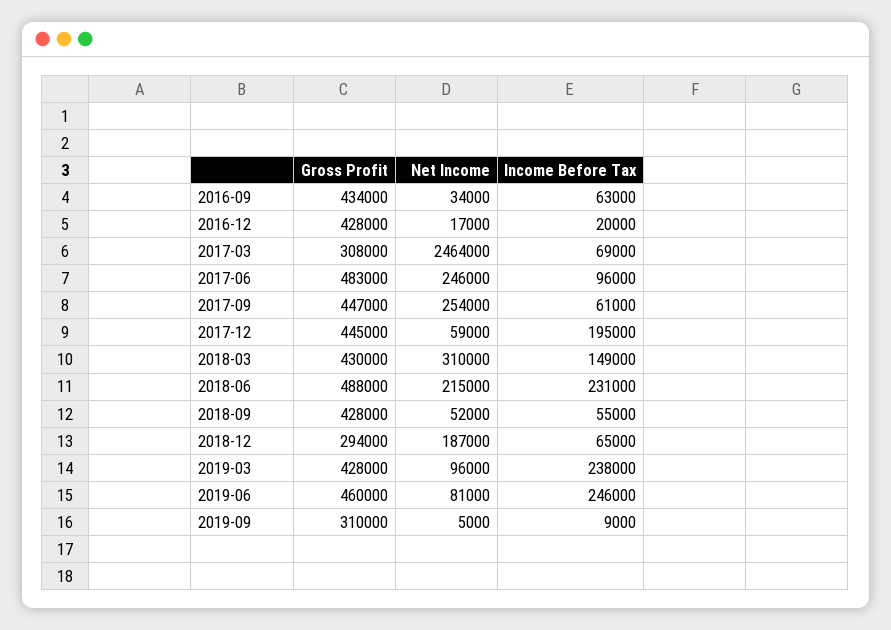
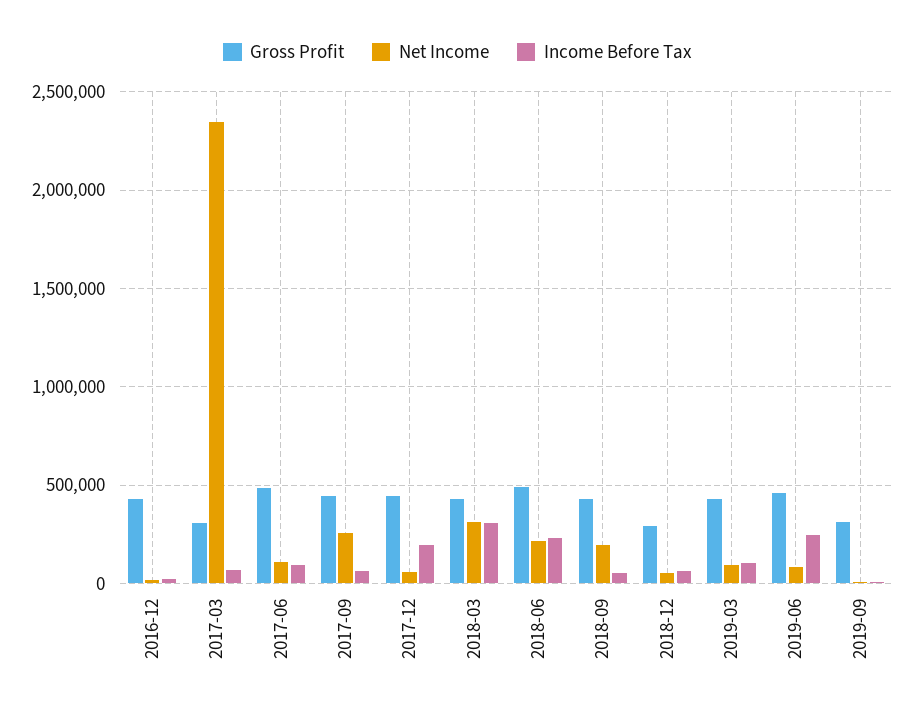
  {
    "Gross Profit": {
-     "2016-09": 434000,
      "2016-12": 428000,
      "2017-03": 308000,
      "2017-06": 483000,
      "2017-09": 447000,
      "2017-12": 445000,
      "2018-03": 430000,
      "2018-06": 488000,
      "2018-09": 428000,
      "2018-12": 294000,
      "2019-03": 428000,
      "2019-06": 460000,
      "2019-09": 310000
    },
    "Net Income": {
-     "2016-09": 34000,
      "2016-12": 17000,
-     "2017-03": 2464000,
+     "2017-03": 2350000,
-     "2017-06": 246000,
+     "2017-06": 100000,
      "2017-09": 254000,
      "2017-12": 59000,
      "2018-03": 310000,
      "2018-06": 215000,
-     "2018-09": 52000,
+     "2018-09": 200000,
-     "2018-12": 187000,
+     "2018-12": 50000,
      "2019-03": 96000,
      "2019-06": 81000,
      "2019-09": 5000
    },
    "Income Before Tax": {
-     "2016-09": 63000,
      "2016-12": 20000,
      "2017-03": 69000,
      "2017-06": 96000,
      "2017-09": 61000,
      "2017-12": 195000,
-     "2018-03": 149000,
+     "2018-03": 300000,
      "2018-06": 231000,
      "2018-09": 55000,
      "2018-12": 65000,
-     "2019-03": 238000,
+     "2019-03": 100000,
      "2019-06": 246000,
      "2019-09": 9000
    }
  }

